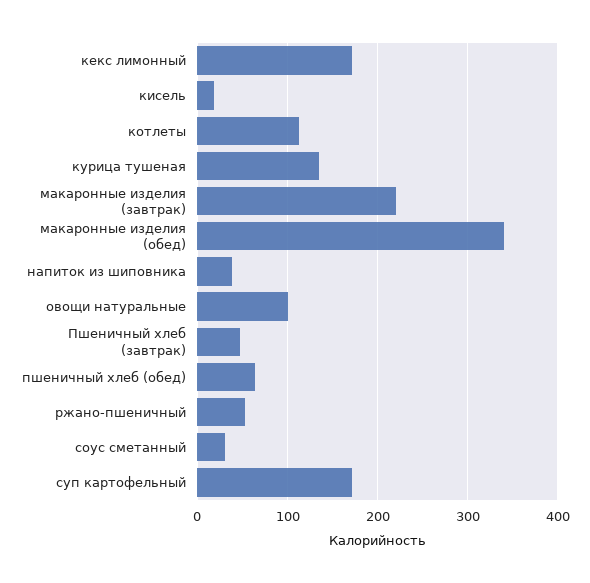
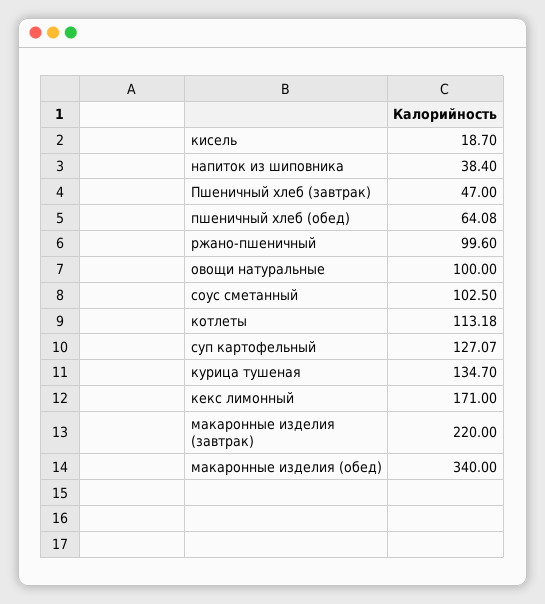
  {
    "кекс лимонный": 171,
    "кисель": 18.7,
    "котлеты": 113.18,
    "курица тушеная": 134.7,
    "макаронные изделия (завтрак)": 220,
    "макаронные изделия (обед)": 340,
    "напиток из шиповника": 38.4,
    "овощи натуральные": 100,
    "Пшеничный хлеб (завтрак)": 47,
    "пшеничный хлеб (обед)": 64.08,
-   "ржано-пшеничный": 50,
+   "ржано-пшеничный": 99.6,
-   "соус сметанный": 30,
+   "соус сметанный": 102.5,
-   "суп картофельный": 170
+   "суп картофельный": 127.07
  }

